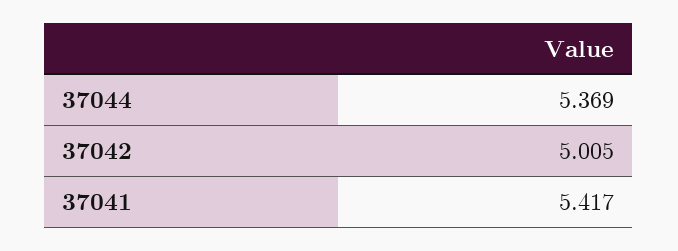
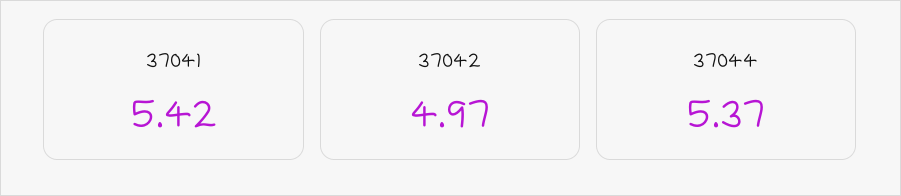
  {
    "37044": 5.369,
-   "37042": 5.005,
+   "37042": 4.97,
    "37041": 5.417
  }

